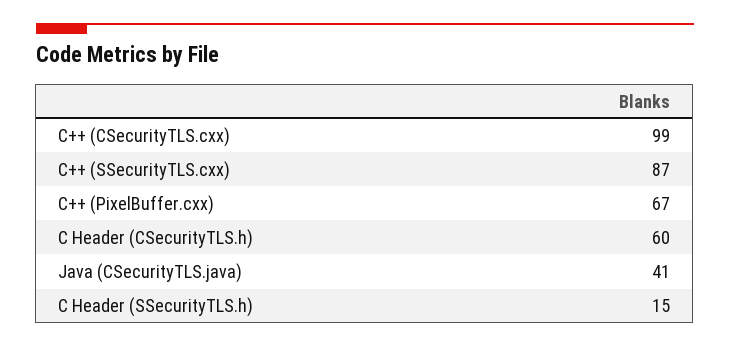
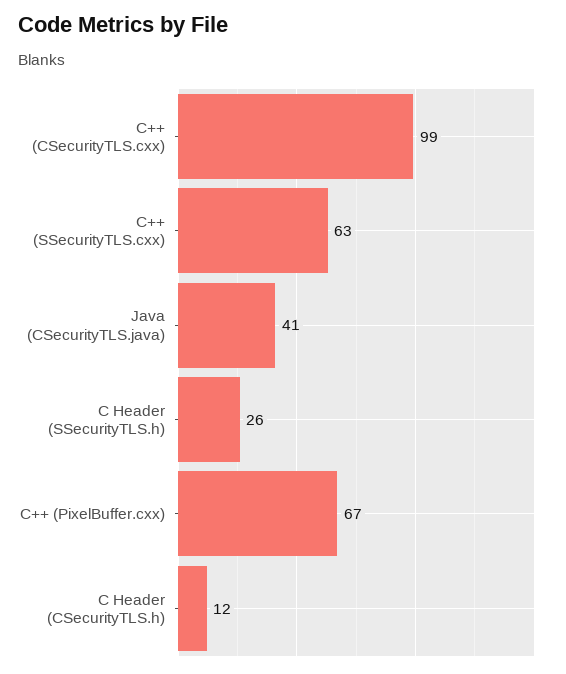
  {
    "C++ (CSecurityTLS.cxx)": 99,
-   "C++ (SSecurityTLS.cxx)": 87,
+   "C++ (SSecurityTLS.cxx)": 63,
    "C++ (PixelBuffer.cxx)": 67,
-   "C Header (CSecurityTLS.h)": 60,
+   "C Header (CSecurityTLS.h)": 12,
    "Java (CSecurityTLS.java)": 41,
-   "C Header (SSecurityTLS.h)": 15
+   "C Header (SSecurityTLS.h)": 26
  }

